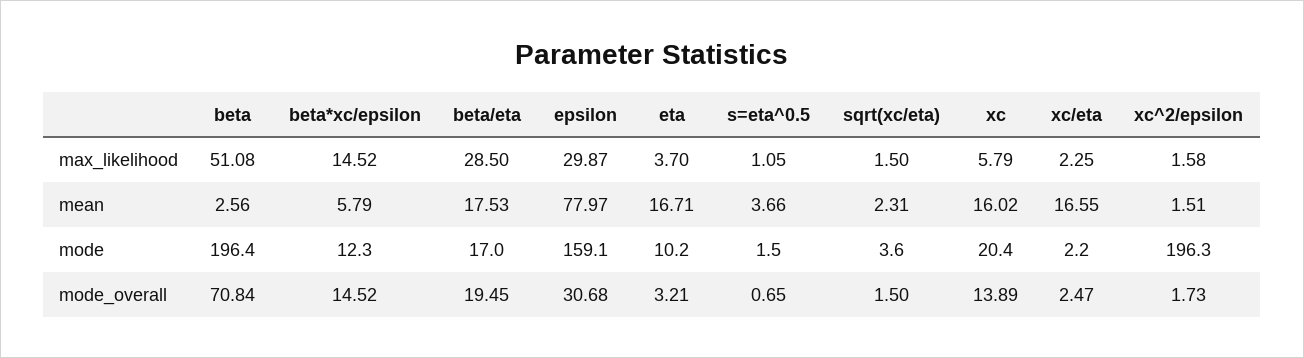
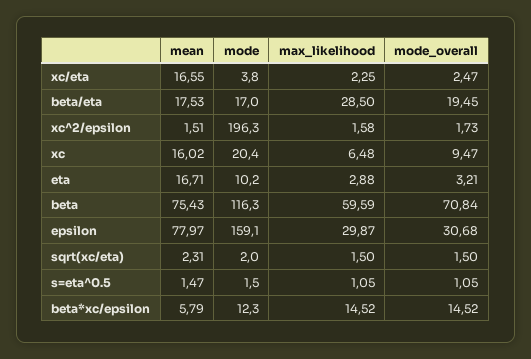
  {
    "beta": {
-     "max_likelihood": 51.08,
+     "max_likelihood": 59.59,
-     "mean": 2.56,
+     "mean": 75.43,
-     "mode": 196.4,
+     "mode": 116.3,
      "mode_overall": 70.84
    },
    "beta*xc/epsilon": {
      "max_likelihood": 14.52,
      "mean": 5.79,
      "mode": 12.3,
      "mode_overall": 14.52
    },
    "beta/eta": {
      "max_likelihood": 28.5,
      "mean": 17.53,
      "mode": 17,
      "mode_overall": 19.45
    },
    "epsilon": {
      "max_likelihood": 29.87,
      "mean": 77.97,
      "mode": 159.1,
      "mode_overall": 30.68
    },
    "eta": {
-     "max_likelihood": 3.7,
+     "max_likelihood": 2.88,
      "mean": 16.71,
      "mode": 10.2,
      "mode_overall": 3.21
    },
    "s=eta^0.5": {
      "max_likelihood": 1.05,
-     "mean": 3.66,
+     "mean": 1.47,
      "mode": 1.5,
-     "mode_overall": 0.65
+     "mode_overall": 1.05
    },
    "sqrt(xc/eta)": {
      "max_likelihood": 1.5,
      "mean": 2.31,
-     "mode": 3.6,
+     "mode": 2,
      "mode_overall": 1.5
    },
    "xc": {
-     "max_likelihood": 5.79,
+     "max_likelihood": 6.48,
      "mean": 16.02,
      "mode": 20.4,
-     "mode_overall": 13.89
+     "mode_overall": 9.47
    },
    "xc/eta": {
      "max_likelihood": 2.25,
      "mean": 16.55,
-     "mode": 2.2,
+     "mode": 3.8,
      "mode_overall": 2.47
    },
    "xc^2/epsilon": {
      "max_likelihood": 1.58,
      "mean": 1.51,
      "mode": 196.3,
      "mode_overall": 1.73
    }
  }

